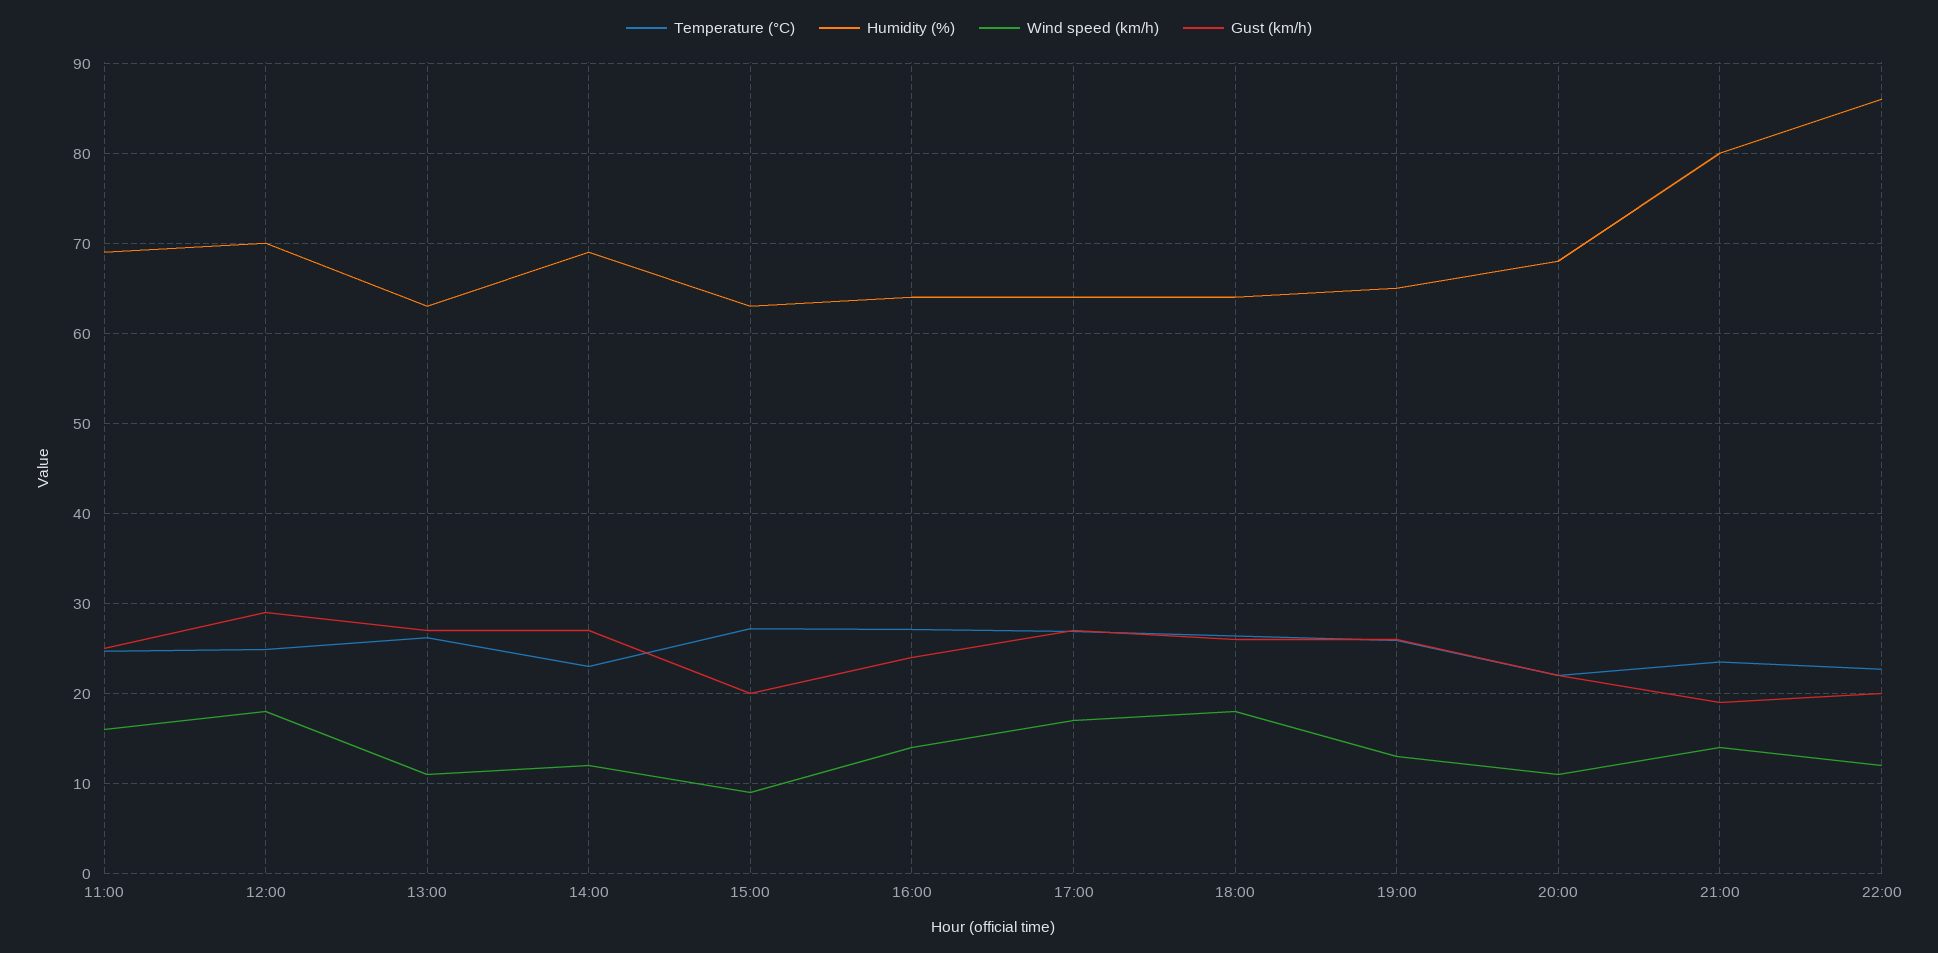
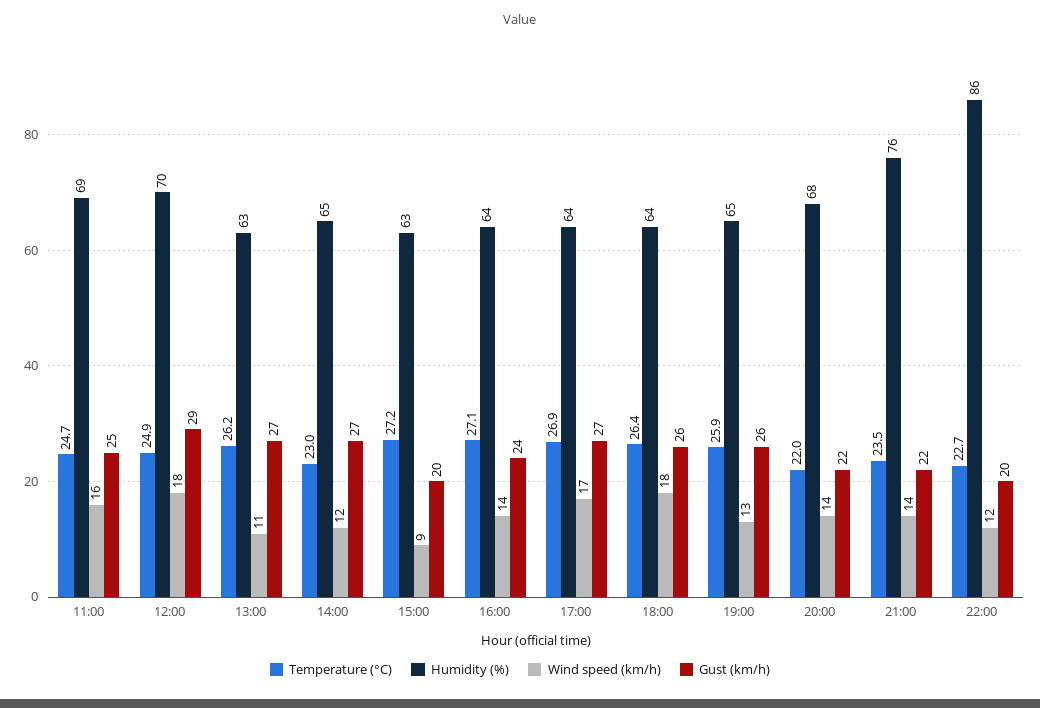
  {
    "Temperature (°C)": {
      "11:00": 24.7,
      "12:00": 24.9,
      "13:00": 26.2,
      "14:00": 23,
      "15:00": 27.2,
      "16:00": 27.1,
      "17:00": 26.9,
      "18:00": 26.4,
      "19:00": 25.9,
      "20:00": 22,
      "21:00": 23.5,
      "22:00": 22.7
    },
    "Humidity (%)": {
      "11:00": 69,
      "12:00": 70,
      "13:00": 63,
-     "14:00": 69,
+     "14:00": 65,
      "15:00": 63,
      "16:00": 64,
      "17:00": 64,
      "18:00": 64,
      "19:00": 65,
      "20:00": 68,
-     "21:00": 80,
+     "21:00": 76,
      "22:00": 86
    },
    "Wind speed (km/h)": {
      "11:00": 16,
      "12:00": 18,
      "13:00": 11,
      "14:00": 12,
      "15:00": 9,
      "16:00": 14,
      "17:00": 17,
      "18:00": 18,
      "19:00": 13,
-     "20:00": 11,
+     "20:00": 14,
      "21:00": 14,
      "22:00": 12
    },
    "Gust (km/h)": {
      "11:00": 25,
      "12:00": 29,
      "13:00": 27,
      "14:00": 27,
      "15:00": 20,
      "16:00": 24,
      "17:00": 27,
      "18:00": 26,
      "19:00": 26,
      "20:00": 22,
-     "21:00": 19,
+     "21:00": 22,
      "22:00": 20
    }
  }

